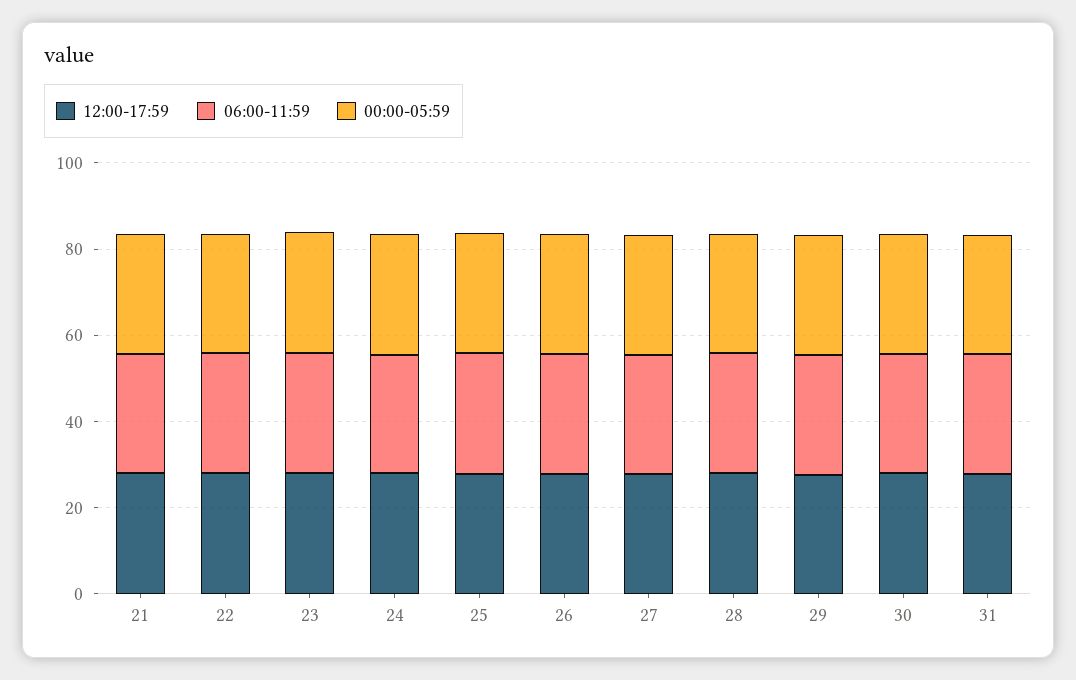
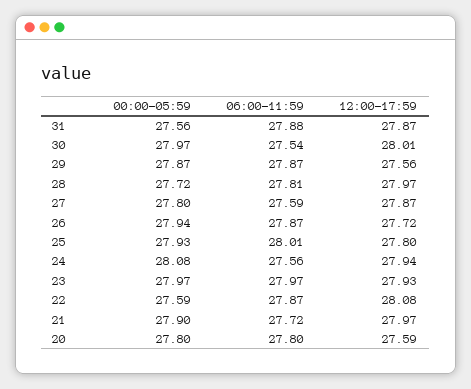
  {
    "12:00-17:59": {
      "21": 27.97,
      "22": 28.08,
      "23": 27.93,
      "24": 27.94,
      "25": 27.8,
      "26": 27.72,
      "27": 27.87,
      "28": 27.97,
      "29": 27.56,
      "30": 28.01,
-     "31": 27.87
+     "31": 27.87,
+     "20": 27.59
    },
    "06:00-11:59": {
      "21": 27.72,
      "22": 27.87,
      "23": 27.97,
      "24": 27.56,
      "25": 28.01,
      "26": 27.87,
      "27": 27.59,
      "28": 27.81,
      "29": 27.87,
      "30": 27.54,
-     "31": 27.88
+     "31": 27.88,
+     "20": 27.8
    },
    "00:00-05:59": {
      "21": 27.9,
      "22": 27.59,
      "23": 27.97,
      "24": 28.08,
      "25": 27.93,
      "26": 27.94,
      "27": 27.8,
      "28": 27.72,
      "29": 27.87,
      "30": 27.97,
-     "31": 27.56
+     "31": 27.56,
+     "20": 27.8
    }
  }

